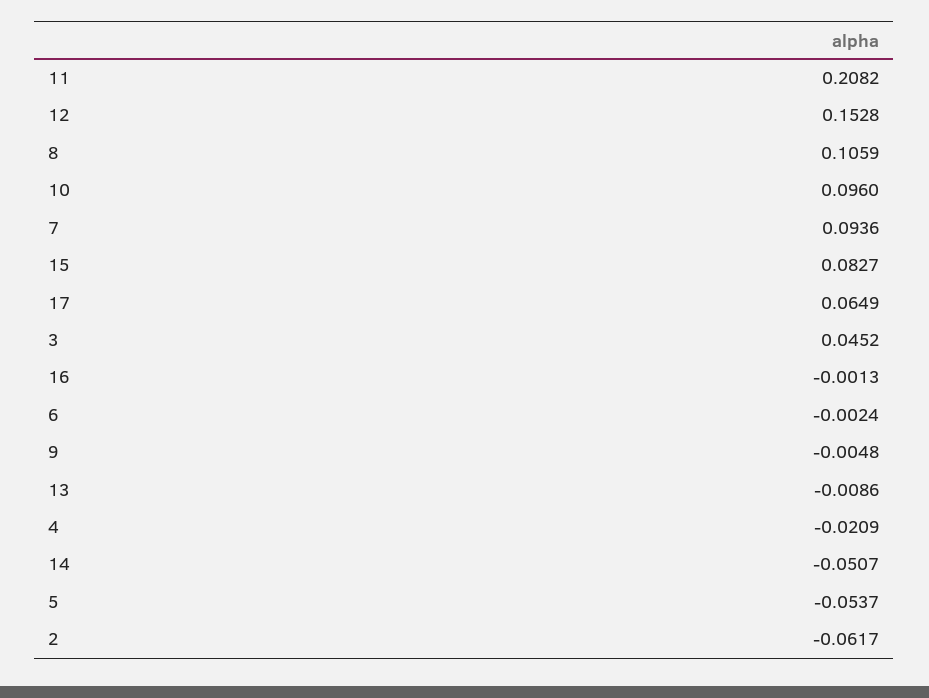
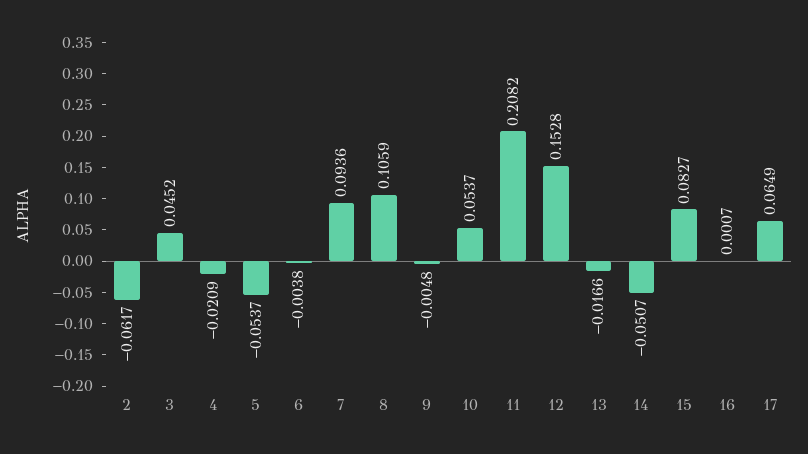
  {
    "11": 0.2082,
    "12": 0.1528,
    "8": 0.1059,
-   "10": 0.096,
+   "10": 0.0537,
    "7": 0.0936,
    "15": 0.0827,
    "17": 0.0649,
    "3": 0.0452,
-   "16": -0.0013,
+   "16": 0.0007,
-   "6": -0.0024,
+   "6": -0.0038,
    "9": -0.0048,
-   "13": -0.0086,
+   "13": -0.0166,
    "4": -0.0209,
    "14": -0.0507,
    "5": -0.0537,
    "2": -0.0617
  }

